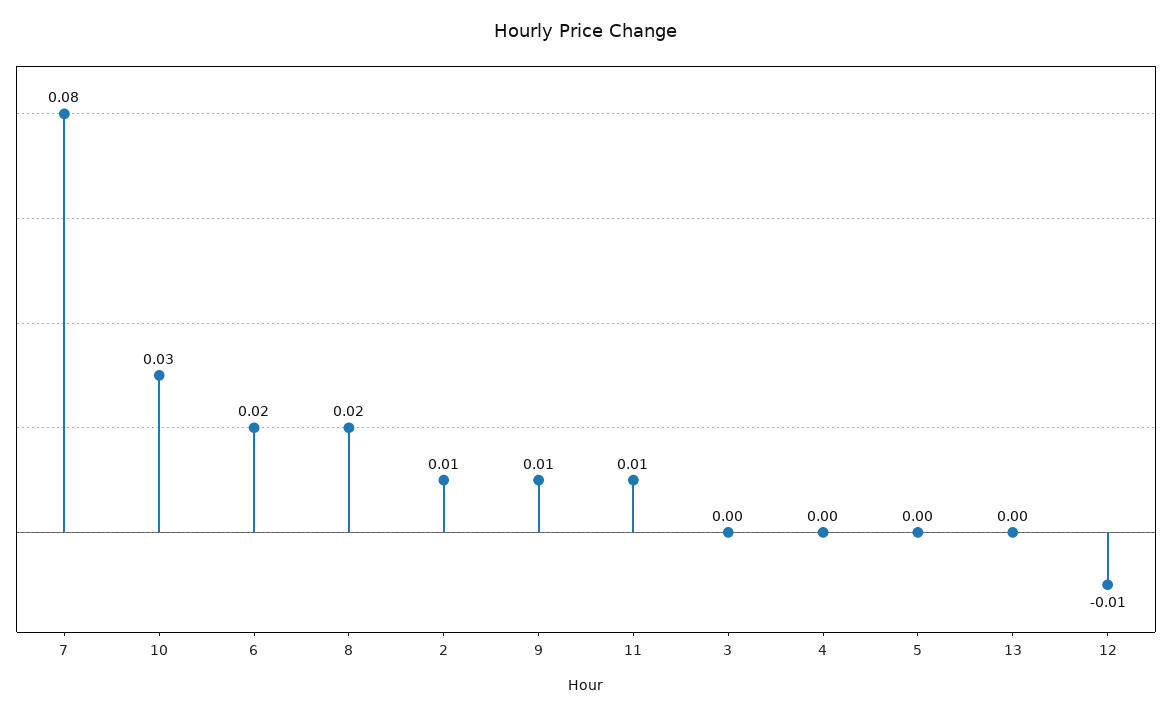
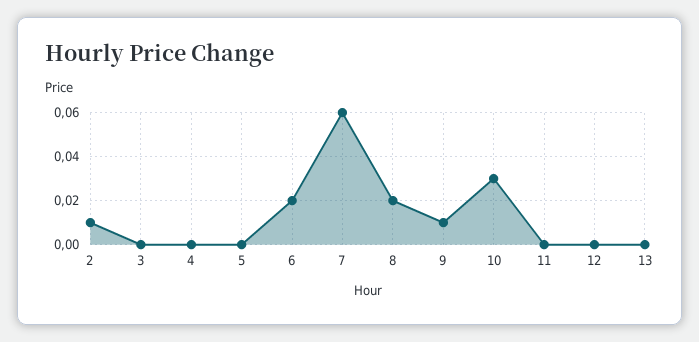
  {
-   "7": 0.08,
+   "7": 0.06,
    "10": 0.03,
    "6": 0.02,
    "8": 0.02,
    "2": 0.01,
    "9": 0.01,
-   "11": 0.01,
+   "11": 0,
    "3": 0,
    "4": 0,
    "5": 0,
    "13": 0,
-   "12": -0.01
+   "12": 0
  }

